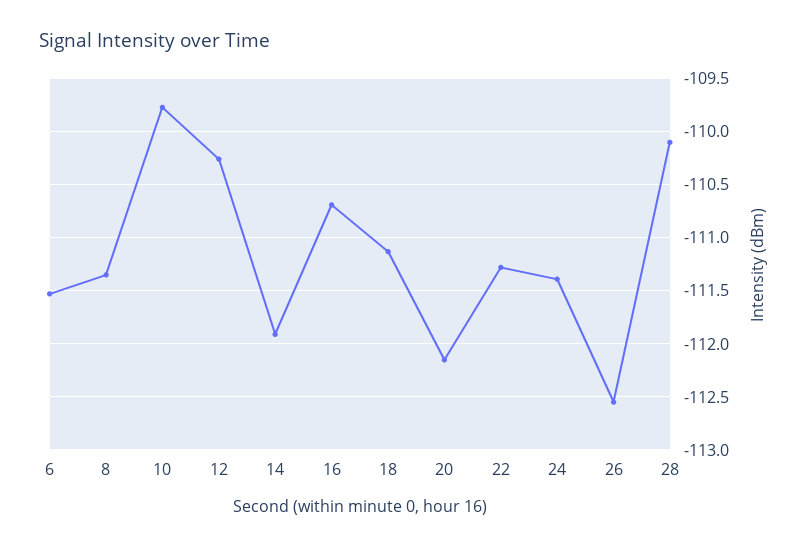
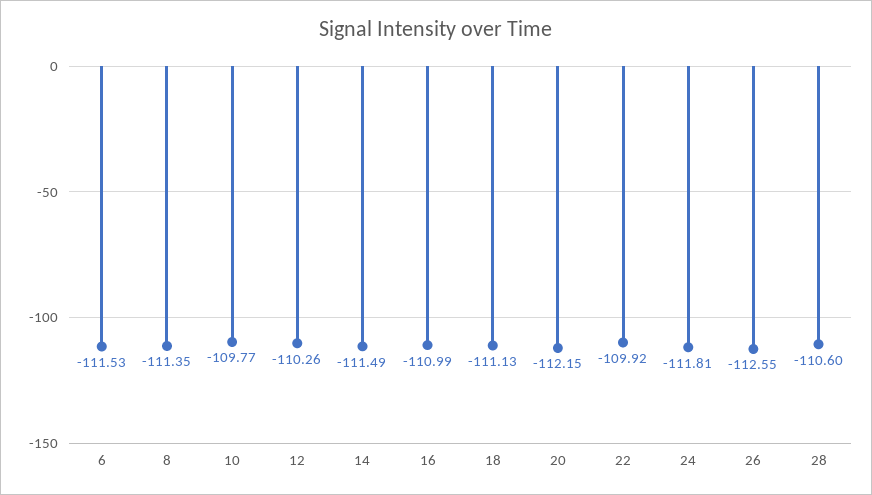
  {
    "6": -111.53,
    "8": -111.35,
    "10": -109.77,
    "12": -110.26,
-   "14": -111.9,
+   "14": -111.49,
-   "16": -110.7,
+   "16": -110.99,
    "18": -111.13,
    "20": -112.15,
-   "22": -111.3,
+   "22": -109.92,
-   "24": -111.4,
+   "24": -111.81,
    "26": -112.55,
-   "28": -110.1
+   "28": -110.6
  }

